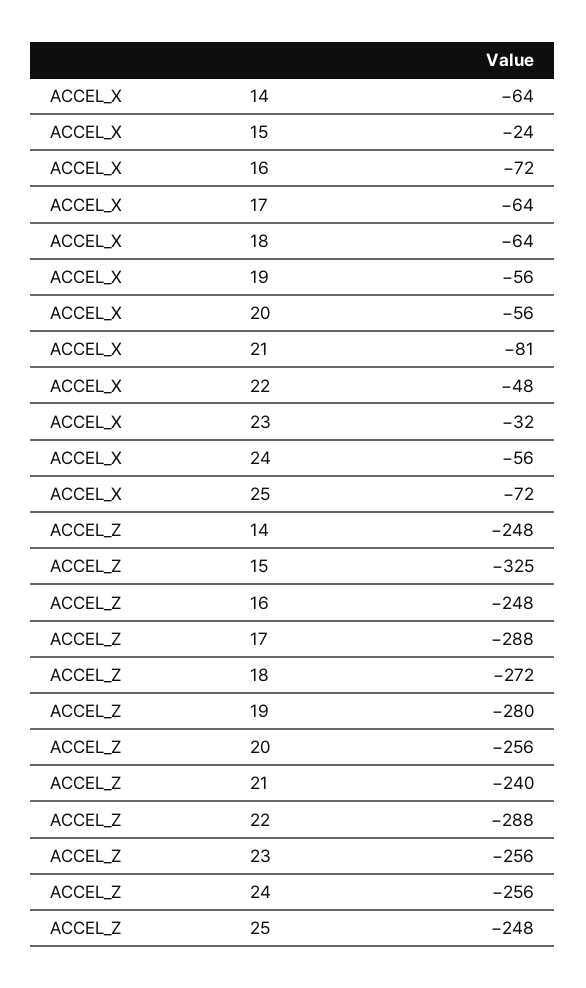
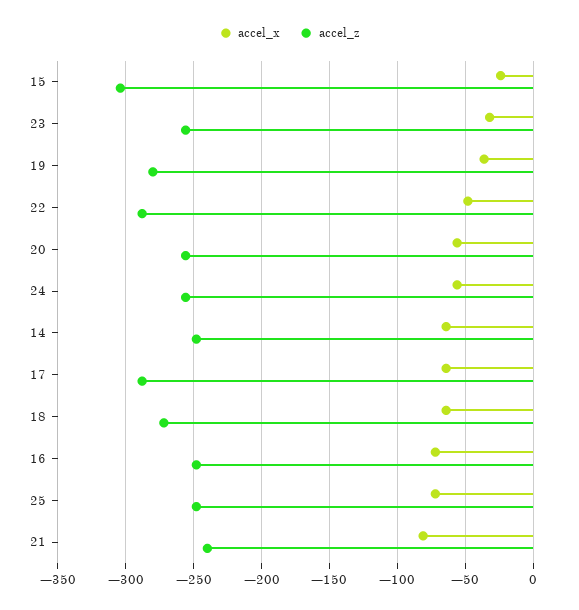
  {
    "ACCEL_X": {
      "14": -64,
      "15": -24,
      "16": -72,
      "17": -64,
      "18": -64,
-     "19": -56,
+     "19": -35,
      "20": -56,
      "21": -81,
      "22": -48,
      "23": -32,
      "24": -56,
      "25": -72
    },
    "ACCEL_Z": {
      "14": -248,
-     "15": -325,
+     "15": -305,
      "16": -248,
      "17": -288,
      "18": -272,
      "19": -280,
      "20": -256,
      "21": -240,
      "22": -288,
      "23": -256,
      "24": -256,
      "25": -248
    }
  }

